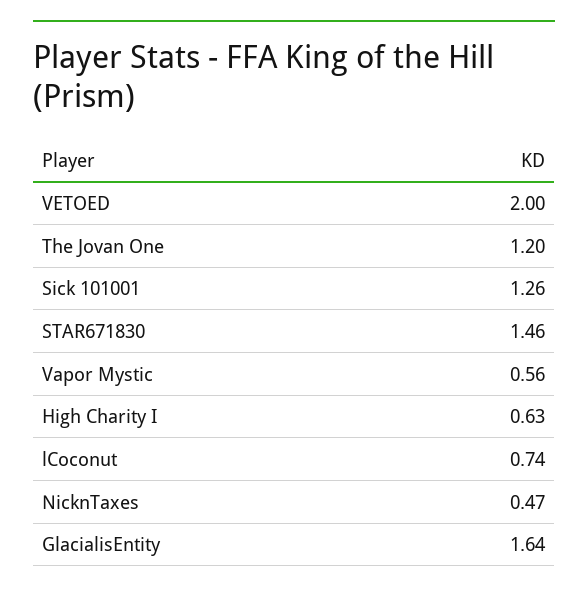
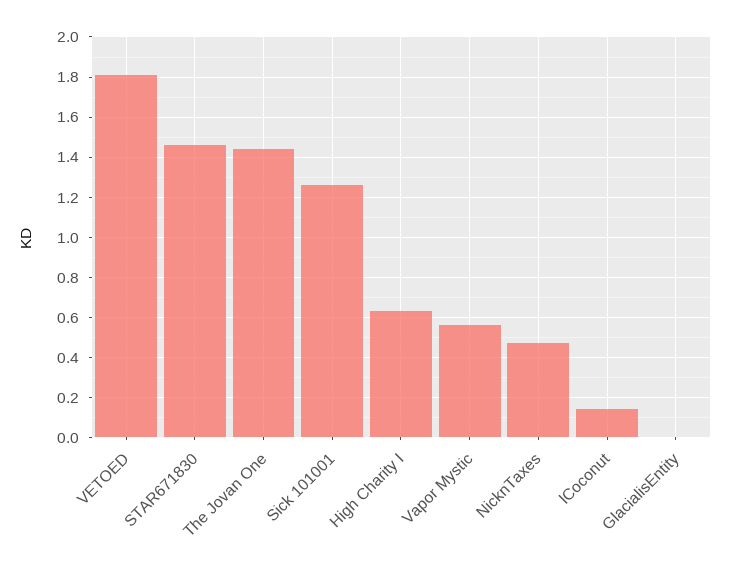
  {
-   "VETOED": 2,
+   "VETOED": 1.8,
-   "The Jovan One": 1.2,
+   "The Jovan One": 1.45,
    "Sick 101001": 1.26,
    "STAR671830": 1.46,
    "Vapor Mystic": 0.56,
    "High Charity I": 0.63,
-   "lCoconut": 0.74,
+   "lCoconut": 0.15,
    "NicknTaxes": 0.47,
-   "GlacialisEntity": 1.64
+   "GlacialisEntity": 0
  }

